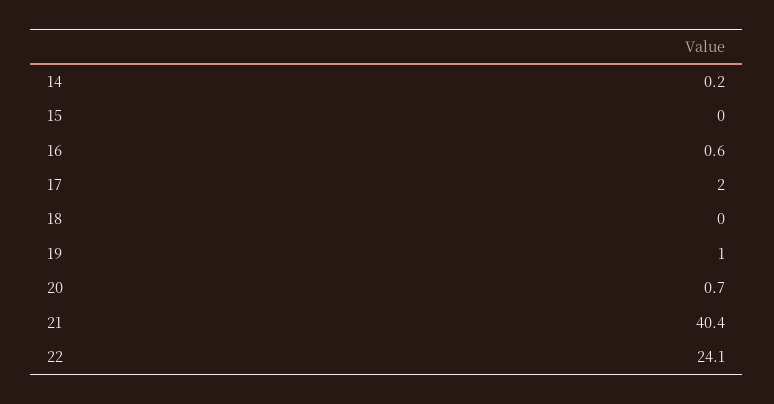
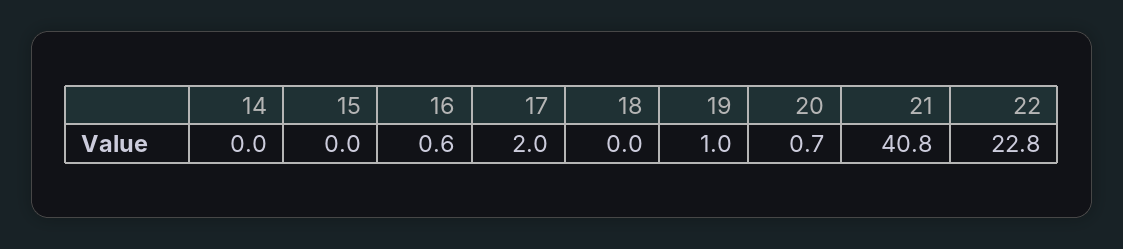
  {
-   "14": 0.2,
+   "14": 0,
    "15": 0,
    "16": 0.6,
    "17": 2,
    "18": 0,
    "19": 1,
    "20": 0.7,
-   "21": 40.4,
+   "21": 40.8,
-   "22": 24.1
+   "22": 22.8
  }

